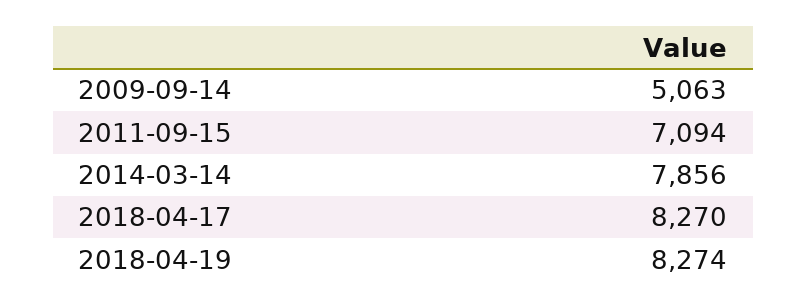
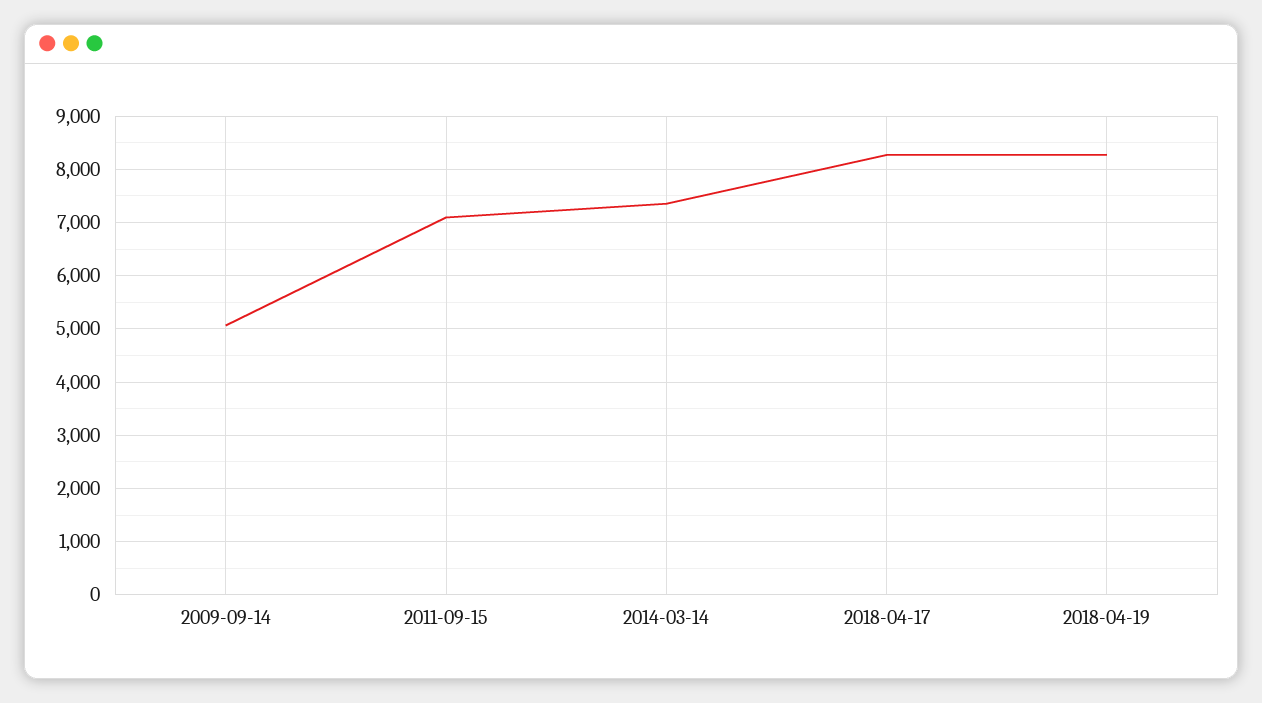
  {
    "2009-09-14": 5063,
    "2011-09-15": 7094,
-   "2014-03-14": 7856,
+   "2014-03-14": 7400,
    "2018-04-17": 8270,
    "2018-04-19": 8274
  }

